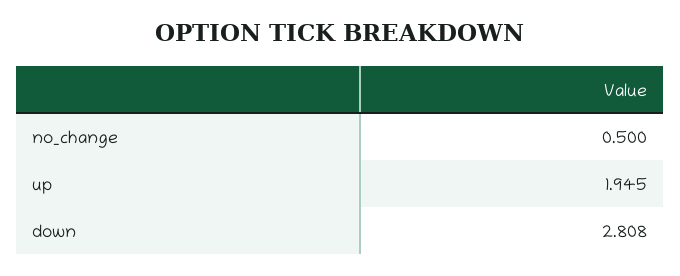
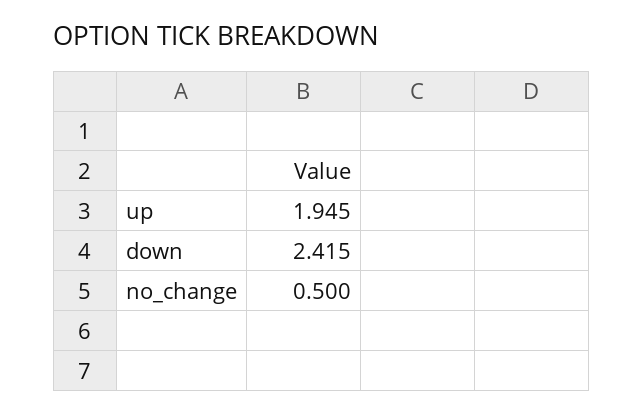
  {
    "no_change": 0.5,
    "up": 1.945,
-   "down": 2.808
+   "down": 2.415
  }

